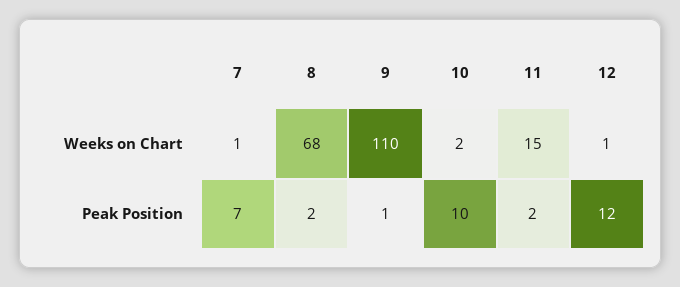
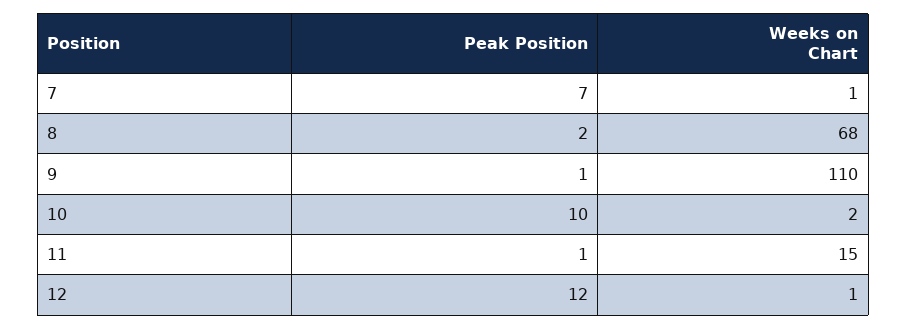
  {
    "7": {
      "Weeks on Chart": 1,
      "Peak Position": 7
    },
    "8": {
      "Weeks on Chart": 68,
      "Peak Position": 2
    },
    "9": {
      "Weeks on Chart": 110,
      "Peak Position": 1
    },
    "10": {
      "Weeks on Chart": 2,
      "Peak Position": 10
    },
    "11": {
      "Weeks on Chart": 15,
-     "Peak Position": 2
+     "Peak Position": 1
    },
    "12": {
      "Weeks on Chart": 1,
      "Peak Position": 12
    }
  }

